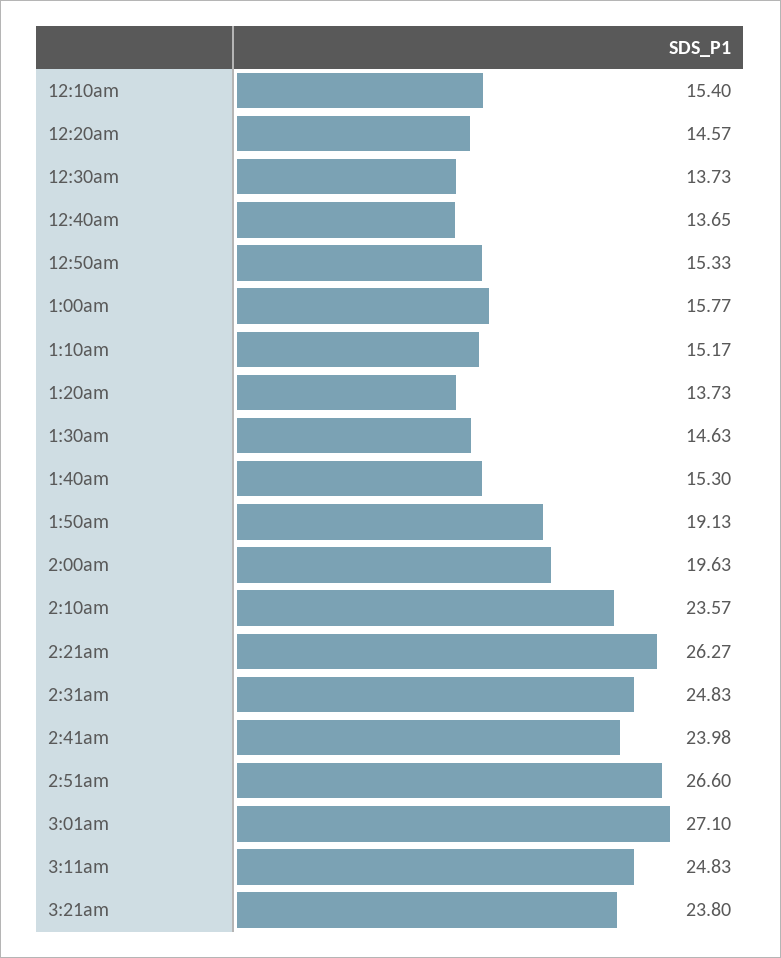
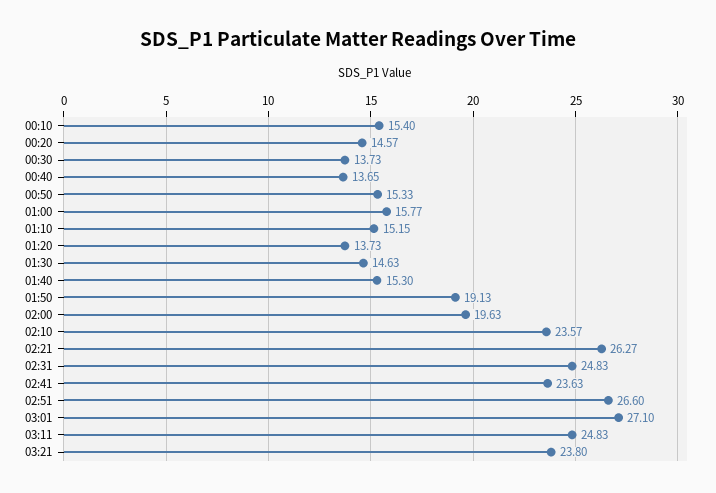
  {
    "12:10am": 15.4,
    "12:20am": 14.57,
    "12:30am": 13.73,
    "12:40am": 13.65,
    "12:50am": 15.33,
    "1:00am": 15.77,
-   "1:10am": 15.17,
+   "1:10am": 15.15,
    "1:20am": 13.73,
    "1:30am": 14.63,
    "1:40am": 15.3,
    "1:50am": 19.13,
    "2:00am": 19.63,
    "2:10am": 23.57,
    "2:21am": 26.27,
    "2:31am": 24.83,
-   "2:41am": 23.98,
+   "2:41am": 23.63,
    "2:51am": 26.6,
    "3:01am": 27.1,
    "3:11am": 24.83,
    "3:21am": 23.8
  }

